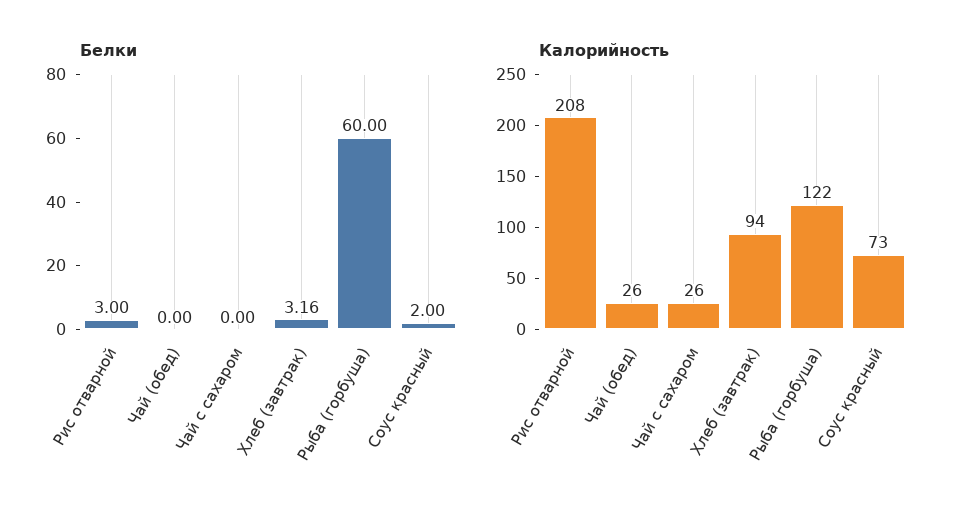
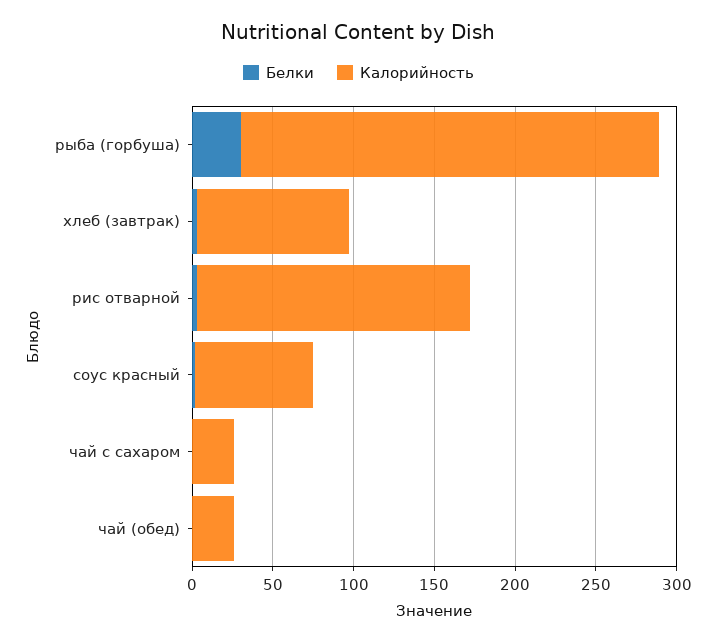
  {
    "Белки": {
      "Рис отварной": 3,
      "Чай (обед)": 0,
      "Чай с сахаром": 0,
      "Хлеб (завтрак)": 3.16,
-     "Рыба (горбуша)": 60,
+     "Рыба (горбуша)": 30,
      "Соус красный": 2
    },
    "Калорийность": {
-     "Рис отварной": 208,
+     "Рис отварной": 170,
      "Чай (обед)": 26,
      "Чай с сахаром": 26,
      "Хлеб (завтрак)": 94,
-     "Рыба (горбуша)": 122,
+     "Рыба (горбуша)": 260,
      "Соус красный": 73
    }
  }

